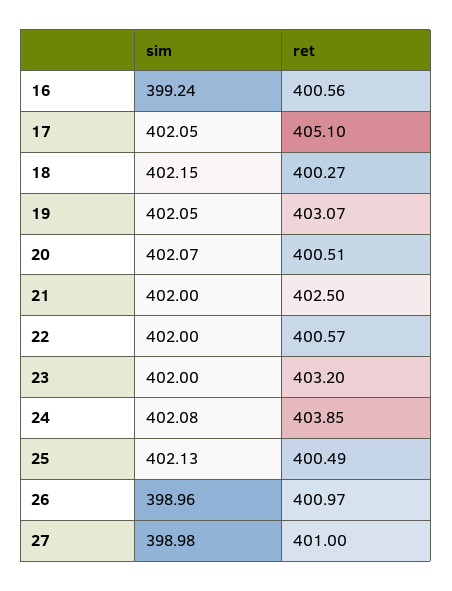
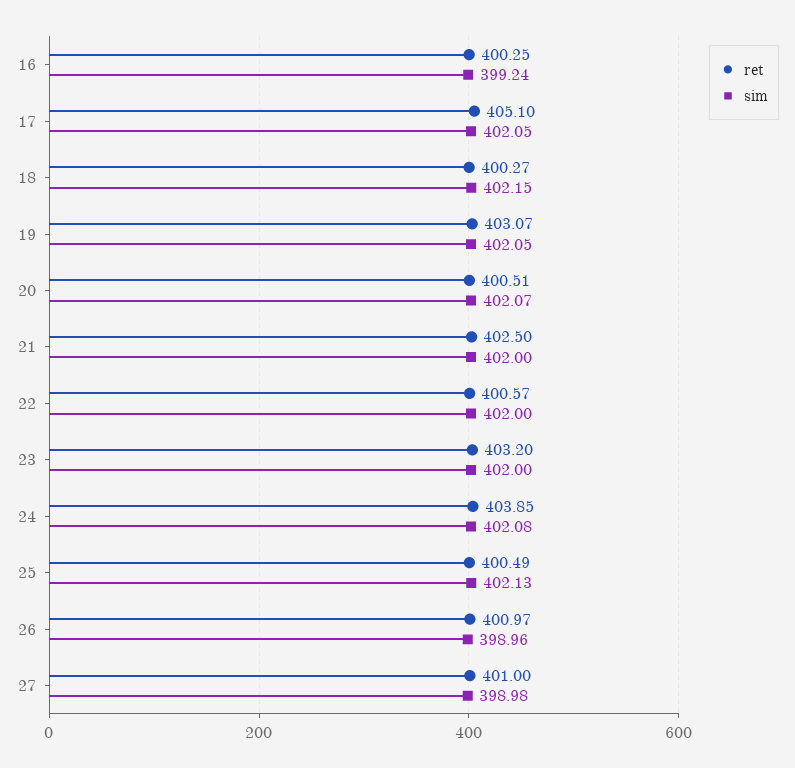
  {
    "sim": {
      "16": 399.24,
      "17": 402.05,
      "18": 402.15,
      "19": 402.05,
      "20": 402.07,
      "21": 402,
      "22": 402,
      "23": 402,
      "24": 402.08,
      "25": 402.13,
      "26": 398.96,
      "27": 398.98
    },
    "ret": {
-     "16": 400.56,
+     "16": 400.25,
      "17": 405.1,
      "18": 400.27,
      "19": 403.07,
      "20": 400.51,
      "21": 402.5,
      "22": 400.57,
      "23": 403.2,
      "24": 403.85,
      "25": 400.49,
      "26": 400.97,
      "27": 401
    }
  }

